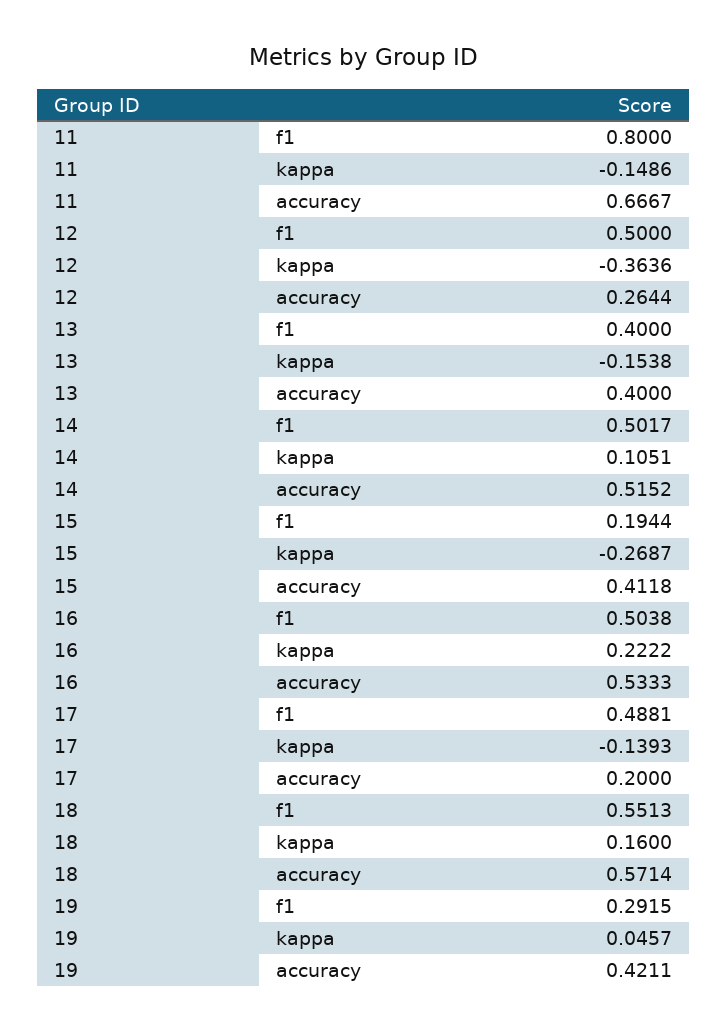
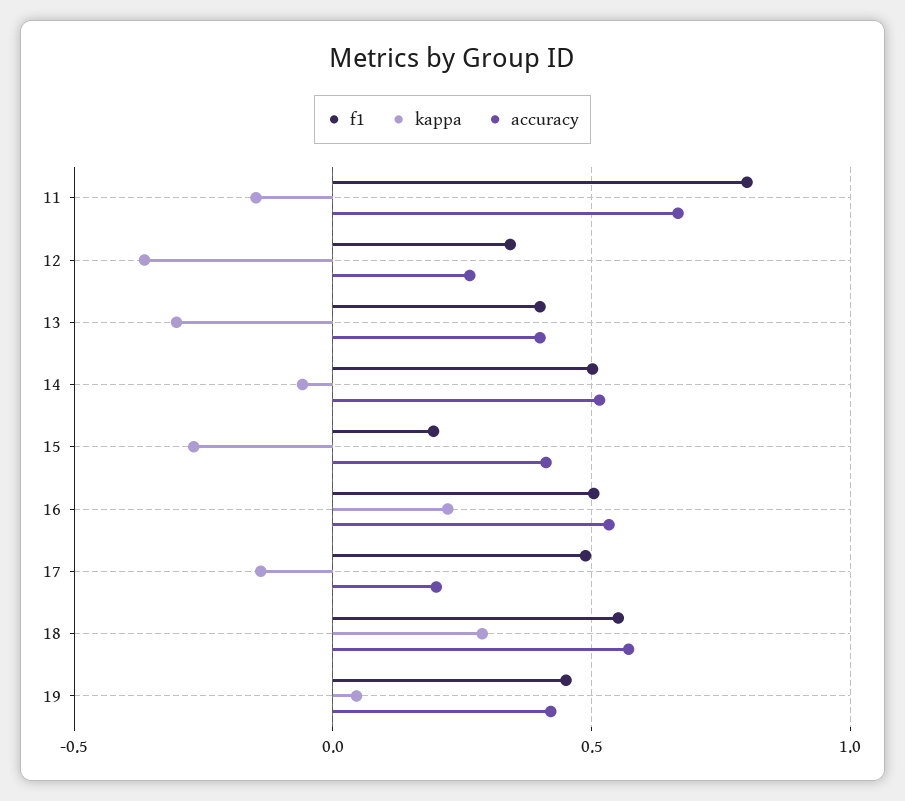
  {
    "f1": {
      "11": 0.8,
-     "12": 0.5,
+     "12": 0.35,
      "13": 0.4,
      "14": 0.5017,
      "15": 0.1944,
      "16": 0.5038,
      "17": 0.4881,
      "18": 0.5513,
-     "19": 0.2915
+     "19": 0.45
    },
    "kappa": {
      "11": -0.1486,
      "12": -0.3636,
-     "13": -0.1538,
+     "13": -0.3,
-     "14": 0.1051,
+     "14": -0.05,
      "15": -0.2687,
      "16": 0.2222,
      "17": -0.1393,
-     "18": 0.16,
+     "18": 0.3,
      "19": 0.0457
    },
    "accuracy": {
      "11": 0.6667,
      "12": 0.2644,
      "13": 0.4,
      "14": 0.5152,
      "15": 0.4118,
      "16": 0.5333,
      "17": 0.2,
      "18": 0.5714,
      "19": 0.4211
    }
  }

